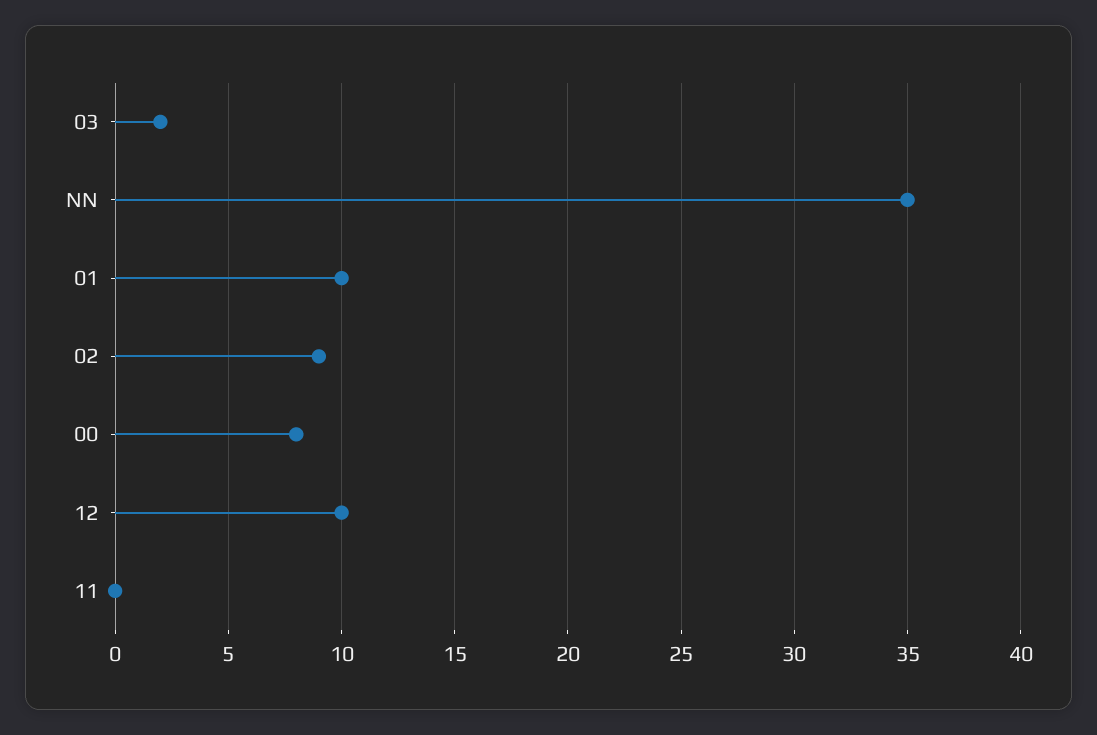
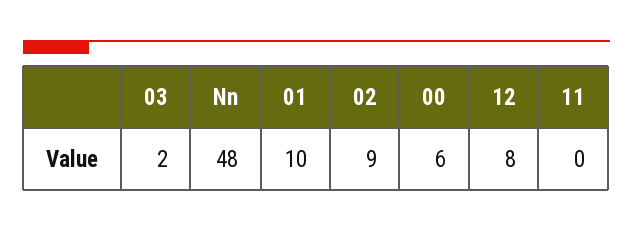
  {
    "03": 2,
-   "NN": 35,
+   "NN": 48,
    "01": 10,
    "02": 9,
-   "00": 8,
+   "00": 6,
-   "12": 10,
+   "12": 8,
    "11": 0
  }

